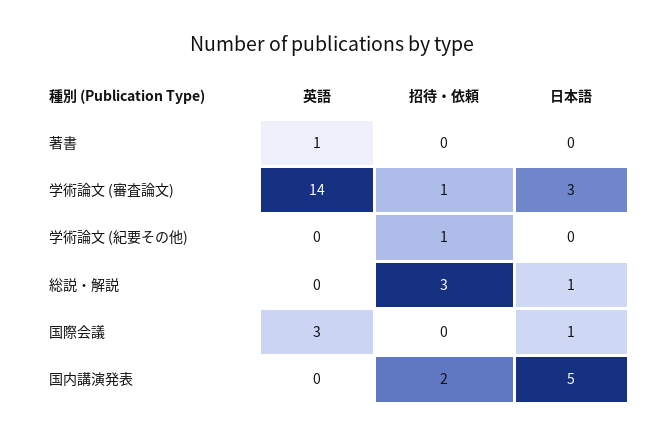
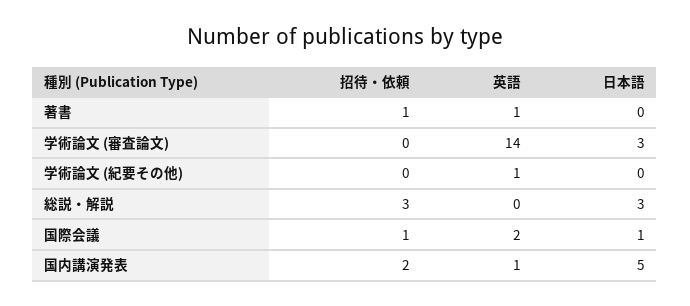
  {
    "英語": {
      "著書": 1,
      "学術論文 (審査論文)": 14,
-     "学術論文 (紀要その他)": 0,
+     "学術論文 (紀要その他)": 1,
      "総説・解説": 0,
-     "国際会議": 3,
+     "国際会議": 2,
-     "国内講演発表": 0
+     "国内講演発表": 1
    },
    "招待・依頼": {
-     "著書": 0,
+     "著書": 1,
-     "学術論文 (審査論文)": 1,
+     "学術論文 (審査論文)": 0,
-     "学術論文 (紀要その他)": 1,
+     "学術論文 (紀要その他)": 0,
      "総説・解説": 3,
-     "国際会議": 0,
+     "国際会議": 1,
      "国内講演発表": 2
    },
    "日本語": {
      "著書": 0,
      "学術論文 (審査論文)": 3,
      "学術論文 (紀要その他)": 0,
-     "総説・解説": 1,
+     "総説・解説": 3,
      "国際会議": 1,
      "国内講演発表": 5
    }
  }

